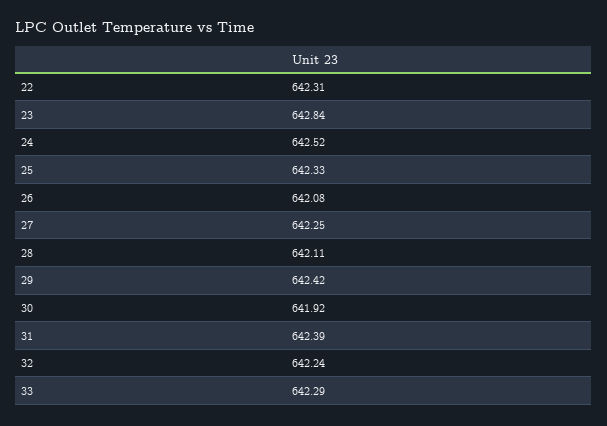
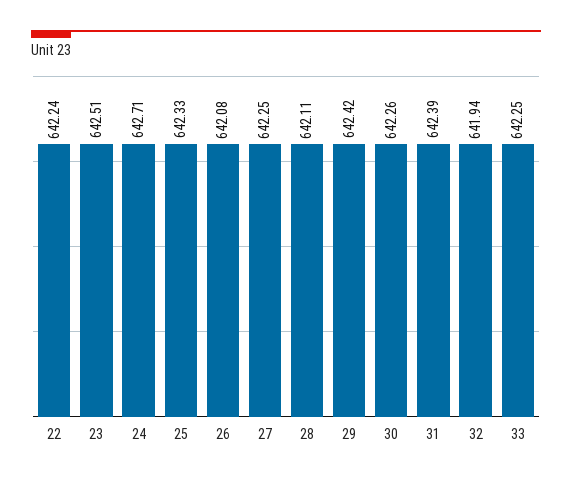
  {
-   "22": 642.31,
+   "22": 642.24,
-   "23": 642.84,
+   "23": 642.51,
-   "24": 642.52,
+   "24": 642.71,
    "25": 642.33,
    "26": 642.08,
    "27": 642.25,
    "28": 642.11,
    "29": 642.42,
-   "30": 641.92,
+   "30": 642.26,
    "31": 642.39,
-   "32": 642.24,
+   "32": 641.94,
-   "33": 642.29
+   "33": 642.25
  }

